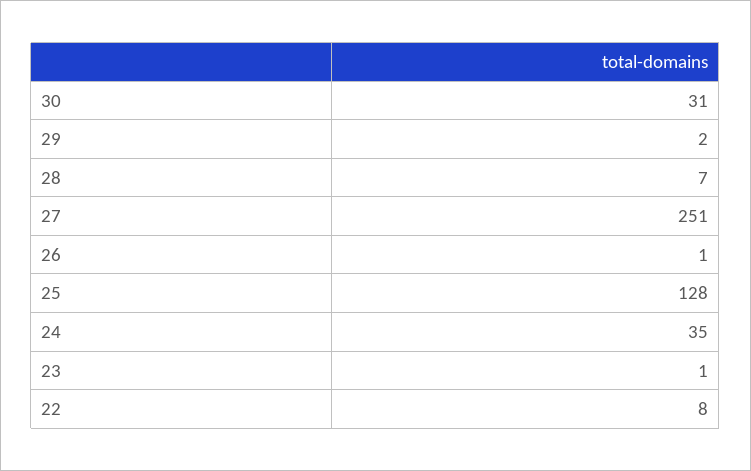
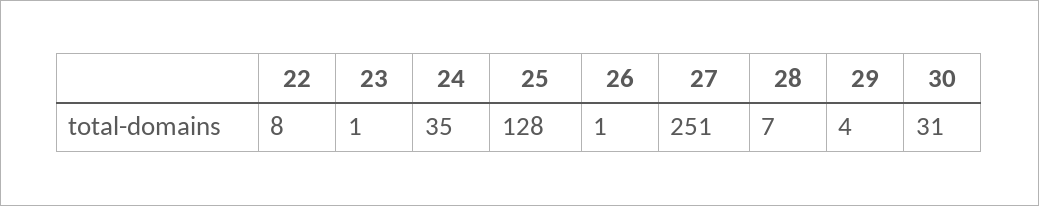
  {
    "30": 31,
-   "29": 2,
+   "29": 4,
    "28": 7,
    "27": 251,
    "26": 1,
    "25": 128,
    "24": 35,
    "23": 1,
    "22": 8
  }

